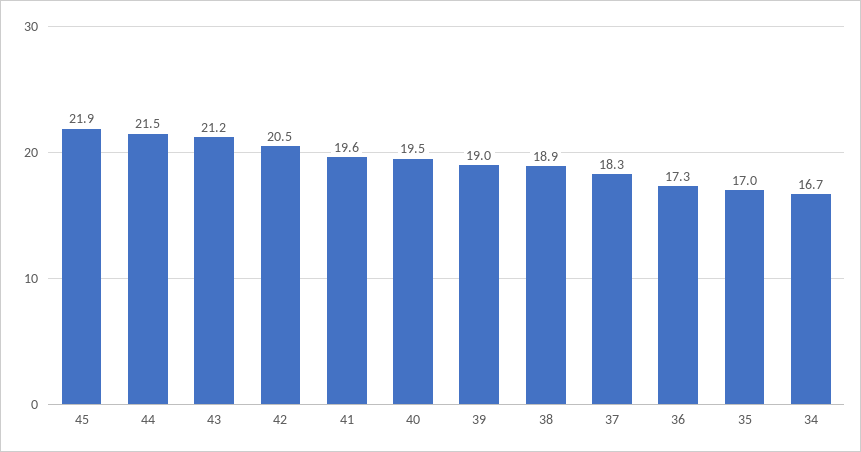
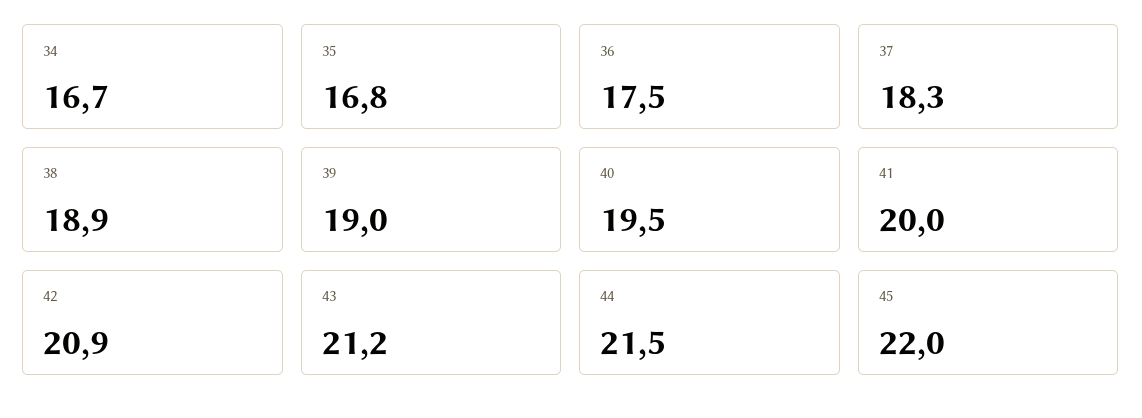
  {
-   "45": 21.9,
+   "45": 22,
    "44": 21.5,
    "43": 21.2,
-   "42": 20.5,
+   "42": 20.9,
-   "41": 19.6,
+   "41": 20,
    "40": 19.5,
    "39": 19,
    "38": 18.9,
    "37": 18.3,
-   "36": 17.3,
+   "36": 17.5,
-   "35": 17,
+   "35": 16.8,
    "34": 16.7
  }

